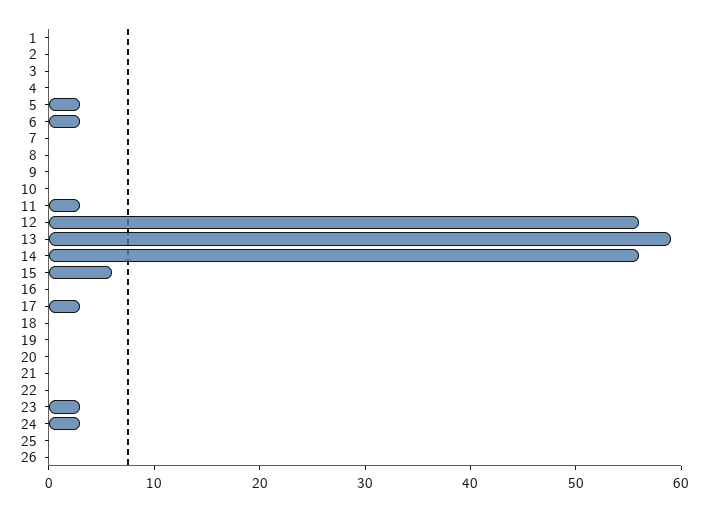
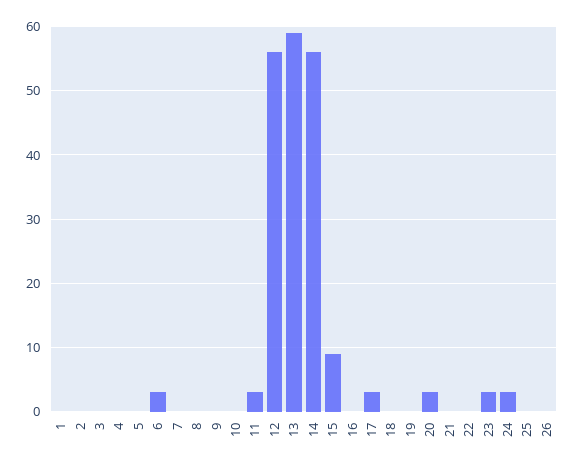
  {
    "1": 0,
    "2": 0,
    "3": 0,
    "4": 0,
-   "5": 3,
+   "5": 0,
    "6": 3,
    "7": 0,
    "8": 0,
    "9": 0,
    "10": 0,
    "11": 3,
    "12": 56,
    "13": 59,
    "14": 56,
-   "15": 6,
+   "15": 9,
    "16": 0,
    "17": 3,
    "18": 0,
    "19": 0,
-   "20": 0,
+   "20": 3,
    "21": 0,
    "22": 0,
    "23": 3,
    "24": 3,
    "25": 0,
    "26": 0
  }

